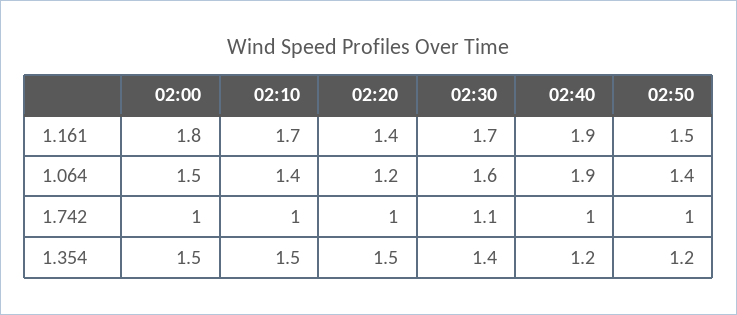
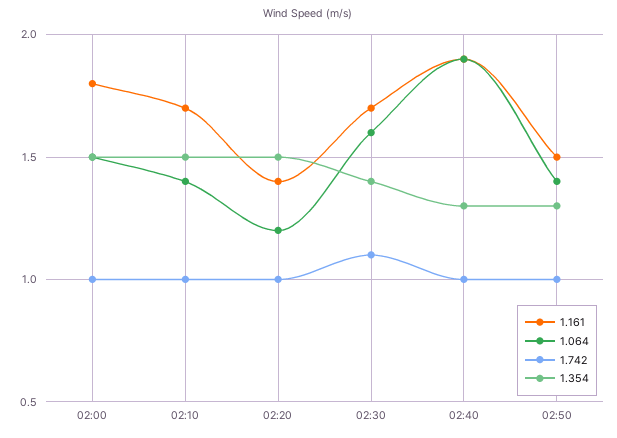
  {
    "1.161": {
      "02:00": 1.8,
      "02:10": 1.7,
      "02:20": 1.4,
      "02:30": 1.7,
      "02:40": 1.9,
      "02:50": 1.5
    },
    "1.064": {
      "02:00": 1.5,
      "02:10": 1.4,
      "02:20": 1.2,
      "02:30": 1.6,
      "02:40": 1.9,
      "02:50": 1.4
    },
    "1.742": {
      "02:00": 1,
      "02:10": 1,
      "02:20": 1,
      "02:30": 1.1,
      "02:40": 1,
      "02:50": 1
    },
    "1.354": {
      "02:00": 1.5,
      "02:10": 1.5,
      "02:20": 1.5,
      "02:30": 1.4,
-     "02:40": 1.2,
+     "02:40": 1.3,
-     "02:50": 1.2
+     "02:50": 1.3
    }
  }

